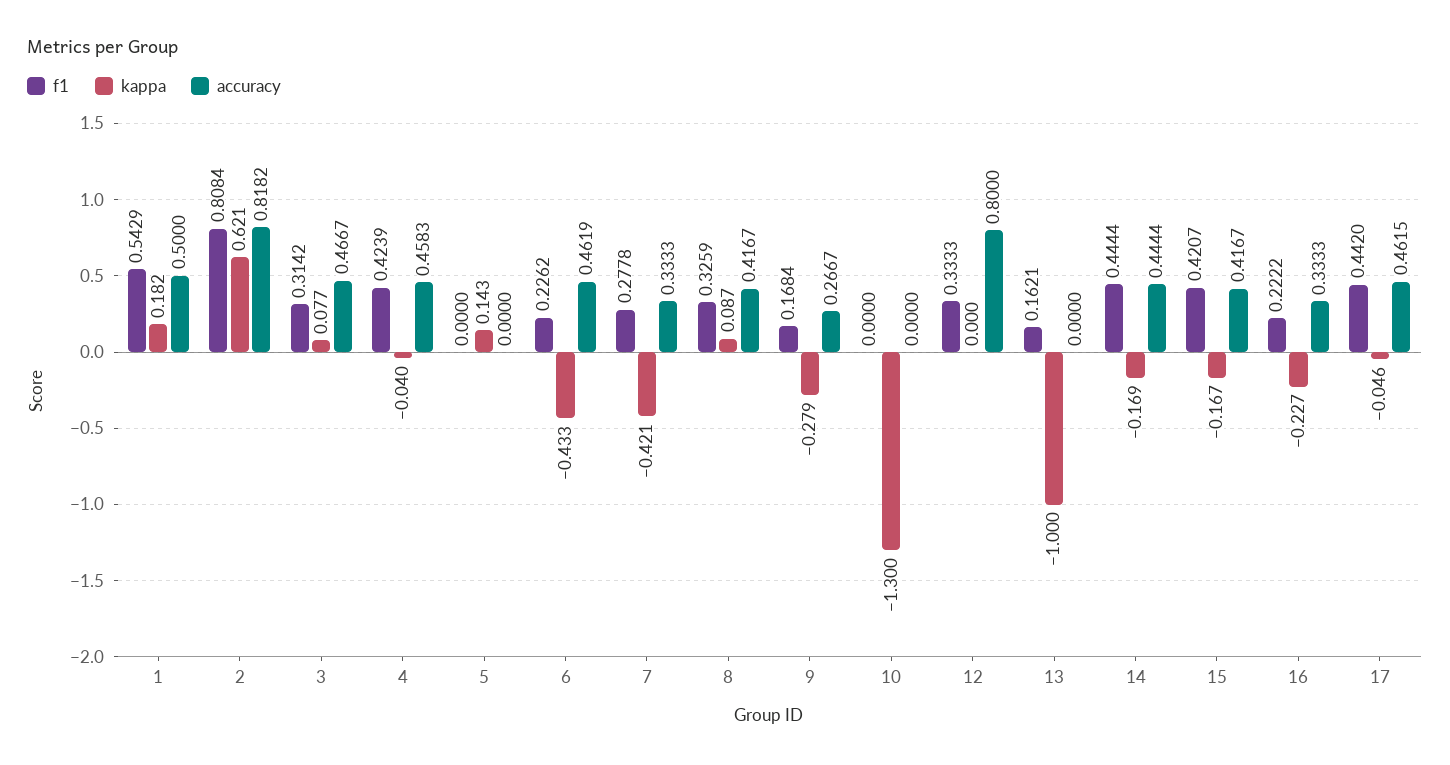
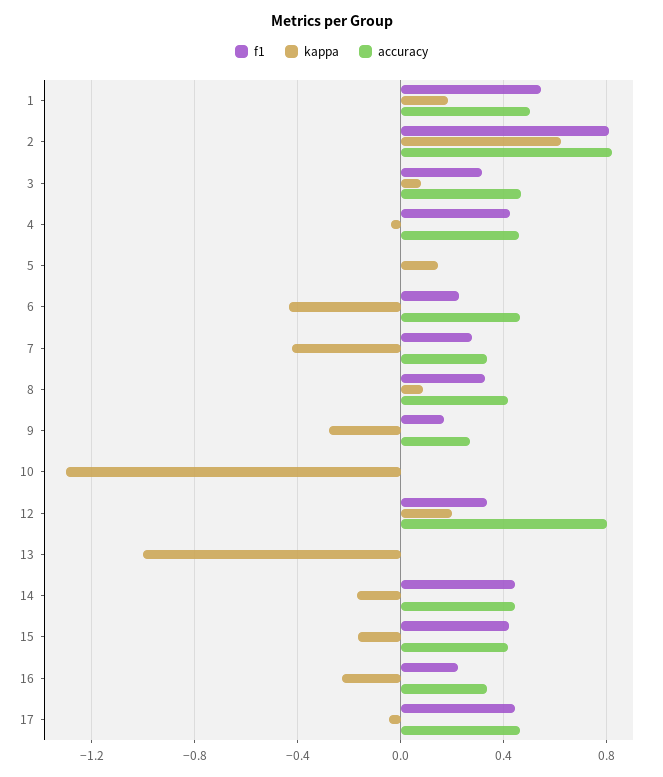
  {
    "f1": {
      "1": 0.5429,
      "2": 0.8084,
      "3": 0.3142,
      "4": 0.4239,
      "5": 0,
      "6": 0.2262,
      "7": 0.2778,
      "8": 0.3259,
      "9": 0.1684,
      "10": 0,
      "12": 0.3333,
-     "13": 0.1621,
+     "13": 0,
      "14": 0.4444,
      "15": 0.4207,
      "16": 0.2222,
      "17": 0.442
    },
    "kappa": {
      "1": 0.182,
      "2": 0.621,
      "3": 0.077,
      "4": -0.04,
      "5": 0.143,
      "6": -0.433,
      "7": -0.421,
      "8": 0.087,
      "9": -0.279,
      "10": -1.3,
-     "12": 0,
+     "12": 0.2,
      "13": -1,
      "14": -0.169,
      "15": -0.167,
      "16": -0.227,
      "17": -0.046
    },
    "accuracy": {
      "1": 0.5,
      "2": 0.8182,
      "3": 0.4667,
      "4": 0.4583,
      "5": 0,
      "6": 0.4619,
      "7": 0.3333,
      "8": 0.4167,
      "9": 0.2667,
      "10": 0,
      "12": 0.8,
      "13": 0,
      "14": 0.4444,
      "15": 0.4167,
      "16": 0.3333,
      "17": 0.4615
    }
  }

